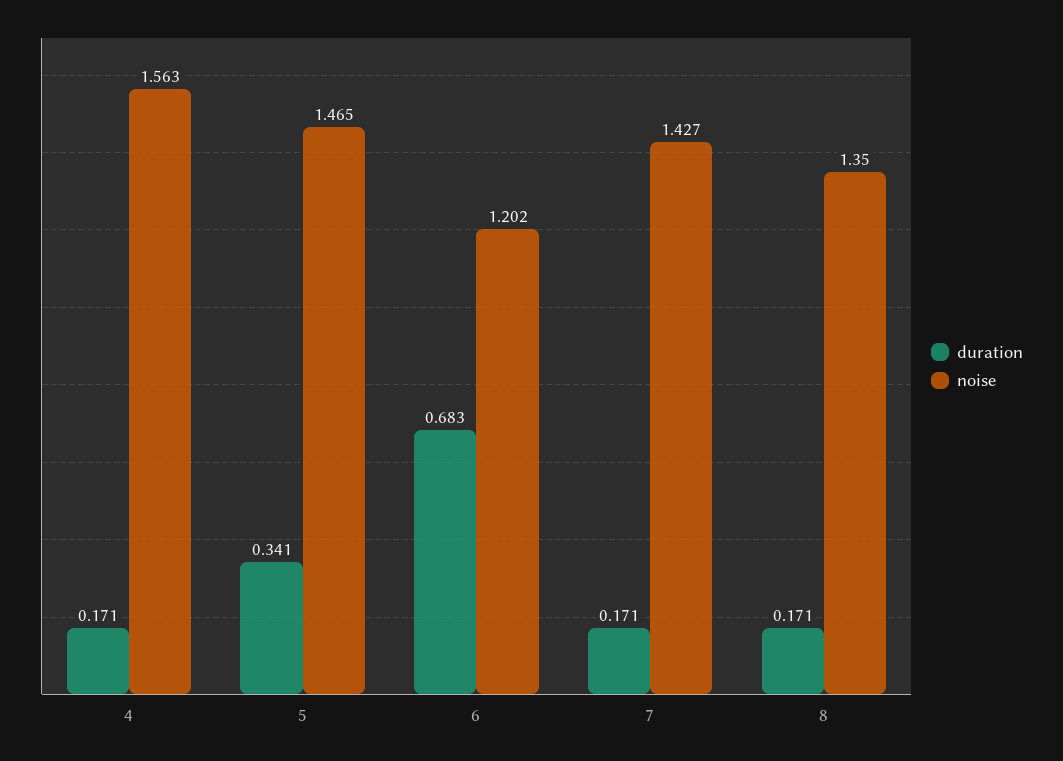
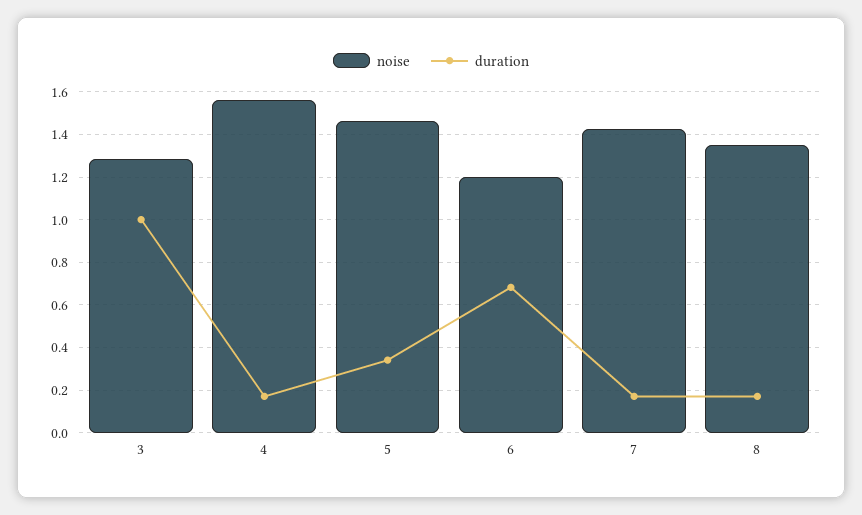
  {
    "duration": {
      "4": 0.171,
      "5": 0.341,
      "6": 0.683,
      "7": 0.171,
-     "8": 0.171
+     "8": 0.171,
+     "3": 1
    },
    "noise": {
      "4": 1.563,
      "5": 1.465,
      "6": 1.202,
      "7": 1.427,
-     "8": 1.35
+     "8": 1.35,
+     "3": 1.3
    }
  }

